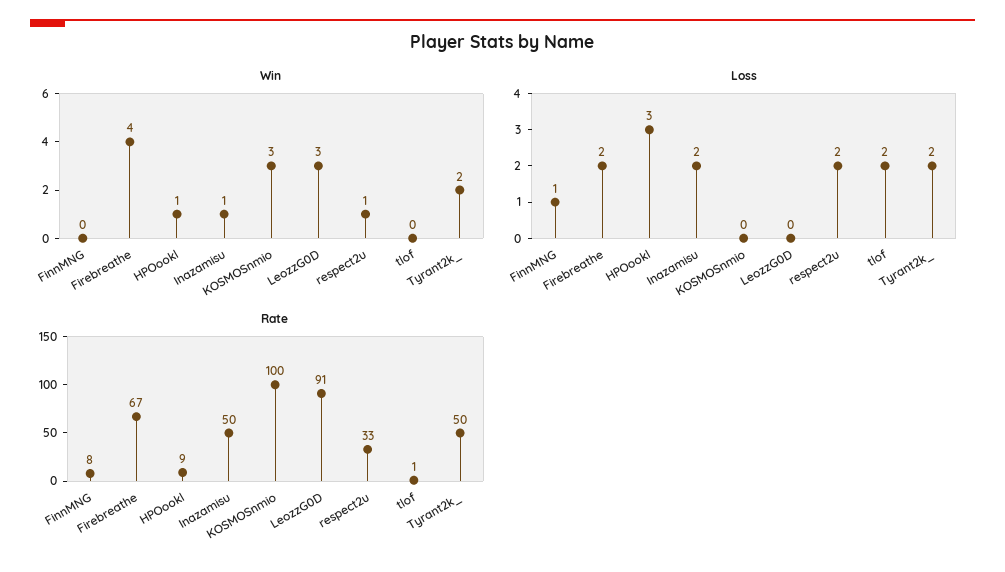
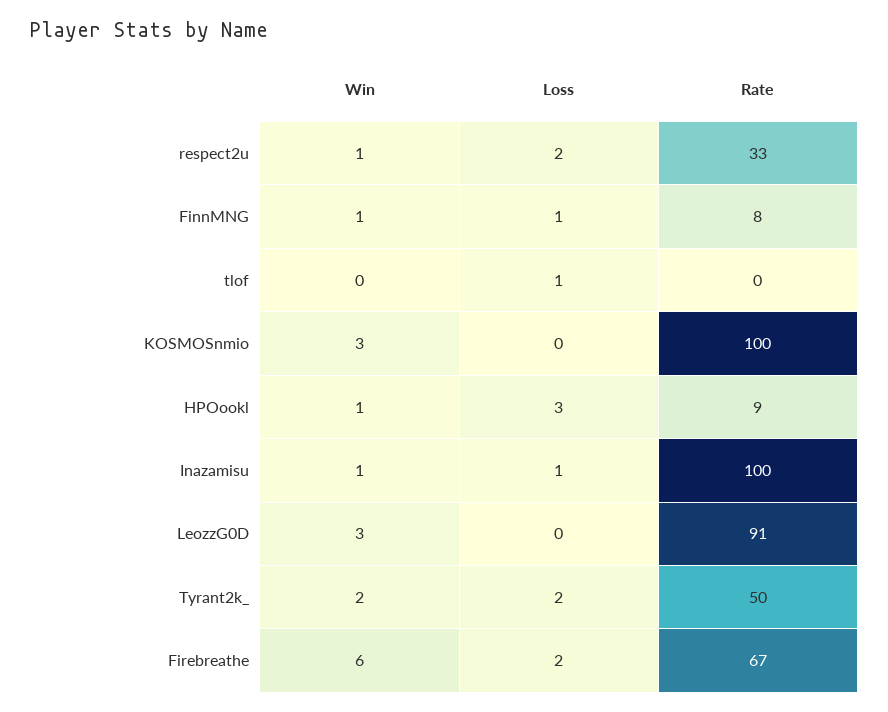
  {
    "Win": {
-     "FinnMNG": 0,
+     "FinnMNG": 1,
-     "Firebreathe": 4,
+     "Firebreathe": 6,
      "HPOookl": 1,
      "Inazamisu": 1,
      "KOSMOSnmio": 3,
      "LeozzG0D": 3,
      "respect2u": 1,
      "tlof": 0,
      "Tyrant2k_": 2
    },
    "Loss": {
      "FinnMNG": 1,
      "Firebreathe": 2,
      "HPOookl": 3,
-     "Inazamisu": 2,
+     "Inazamisu": 1,
      "KOSMOSnmio": 0,
      "LeozzG0D": 0,
      "respect2u": 2,
-     "tlof": 2,
+     "tlof": 1,
      "Tyrant2k_": 2
    },
    "Rate": {
      "FinnMNG": 8,
      "Firebreathe": 67,
      "HPOookl": 9,
-     "Inazamisu": 50,
+     "Inazamisu": 100,
      "KOSMOSnmio": 100,
      "LeozzG0D": 91,
      "respect2u": 33,
-     "tlof": 1,
+     "tlof": 0,
      "Tyrant2k_": 50
    }
  }

